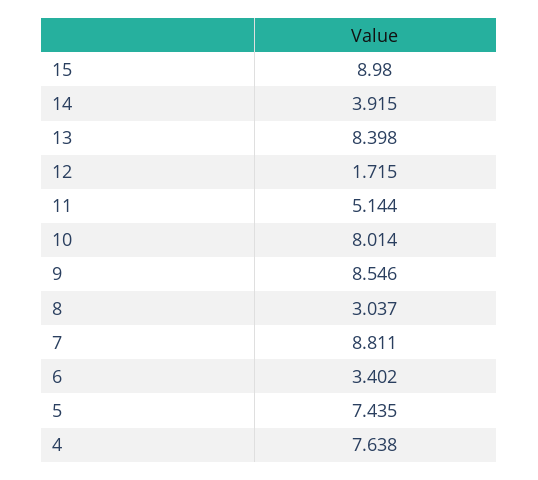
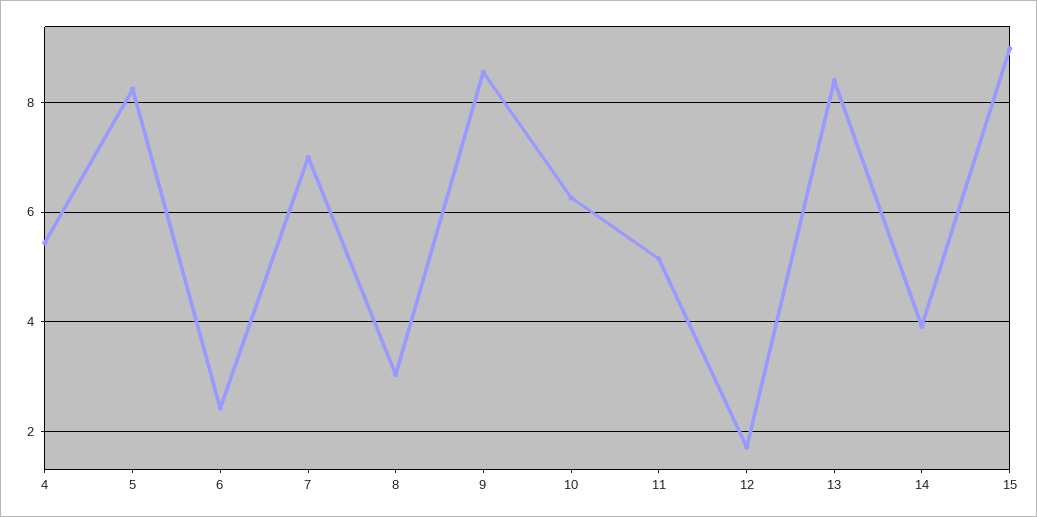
  {
    "15": 8.98,
    "14": 3.915,
    "13": 8.398,
    "12": 1.715,
    "11": 5.144,
-   "10": 8.014,
+   "10": 6.2,
    "9": 8.546,
    "8": 3.037,
-   "7": 8.811,
+   "7": 7,
-   "6": 3.402,
+   "6": 2.4,
-   "5": 7.435,
+   "5": 8.2,
-   "4": 7.638
+   "4": 5.4
  }

